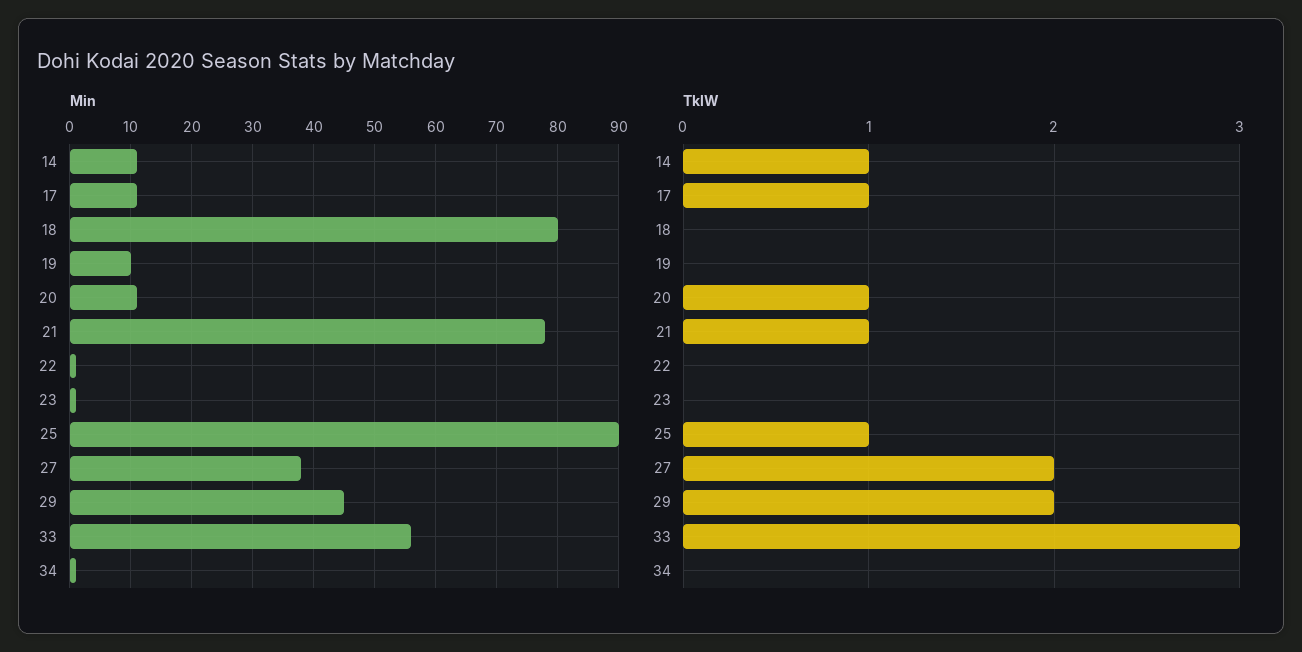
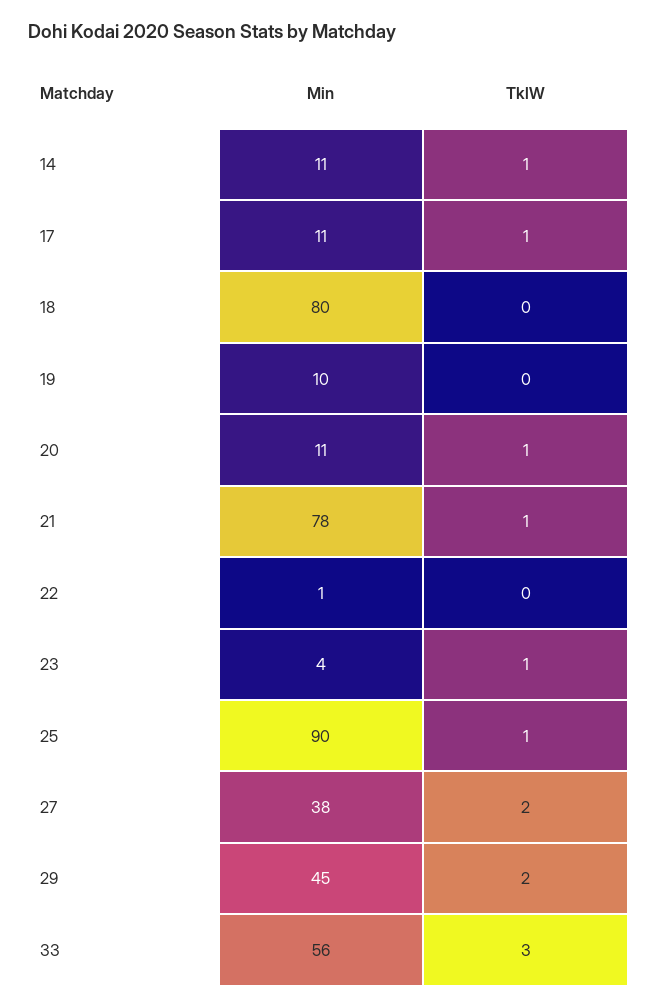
  {
    "Min": {
      "14": 11,
      "17": 11,
      "18": 80,
      "19": 10,
      "20": 11,
      "21": 78,
      "22": 1,
-     "23": 1,
+     "23": 4,
      "25": 90,
      "27": 38,
      "29": 45,
-     "33": 56,
+     "33": 56
-     "34": 1
    },
    "TklW": {
      "14": 1,
      "17": 1,
      "18": 0,
      "19": 0,
      "20": 1,
      "21": 1,
      "22": 0,
-     "23": 0,
+     "23": 1,
      "25": 1,
      "27": 2,
      "29": 2,
-     "33": 3,
+     "33": 3
-     "34": 0
    }
  }

